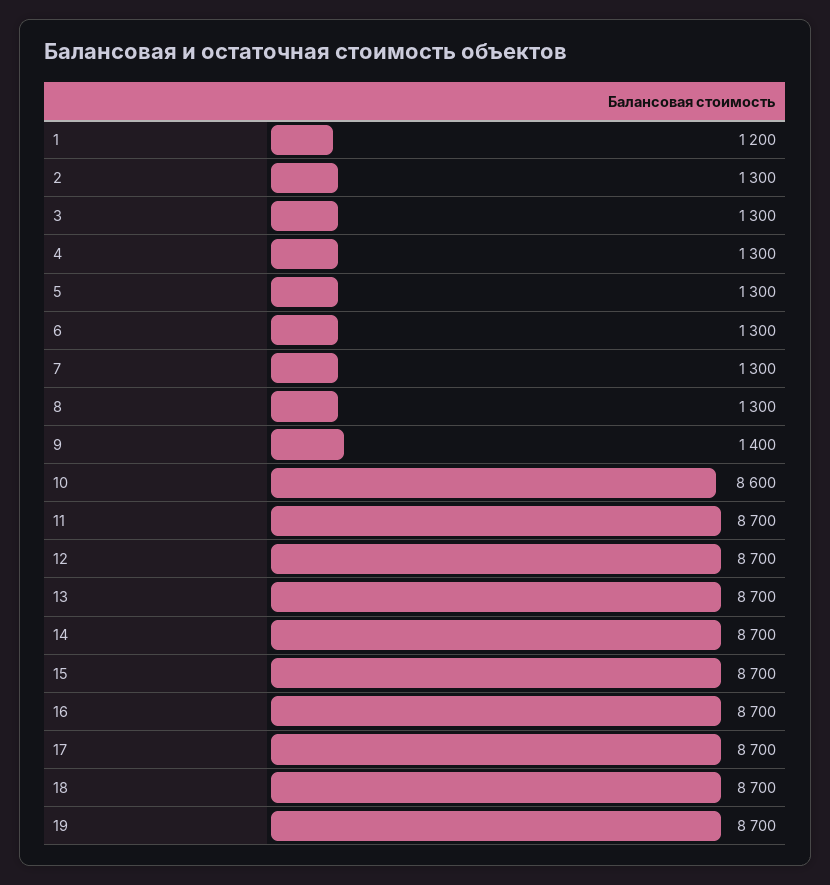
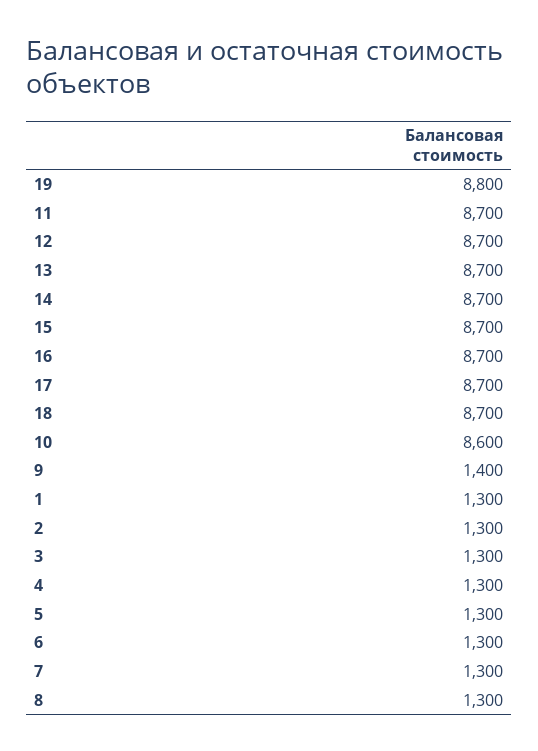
  {
-   "1": 1200,
+   "1": 1300,
    "2": 1300,
    "3": 1300,
    "4": 1300,
    "5": 1300,
    "6": 1300,
    "7": 1300,
    "8": 1300,
    "9": 1400,
    "10": 8600,
    "11": 8700,
    "12": 8700,
    "13": 8700,
    "14": 8700,
    "15": 8700,
    "16": 8700,
    "17": 8700,
    "18": 8700,
-   "19": 8700
+   "19": 8800
  }

